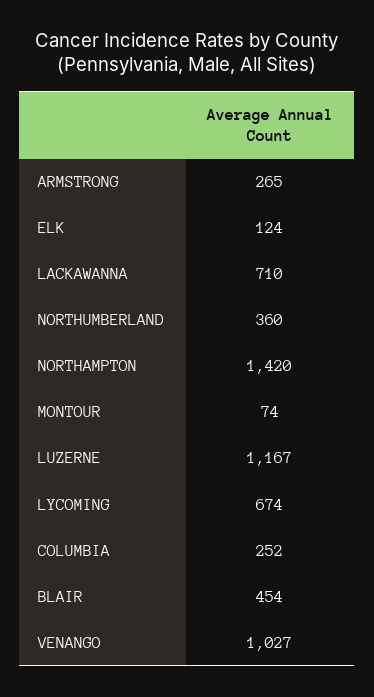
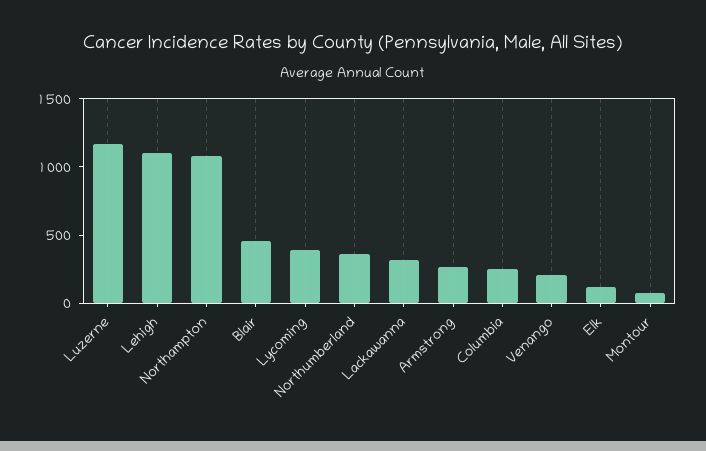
  {
    "ARMSTRONG": 265,
    "ELK": 124,
-   "LACKAWANNA": 710,
+   "LACKAWANNA": 300,
    "NORTHUMBERLAND": 360,
-   "NORTHAMPTON": 1420,
+   "NORTHAMPTON": 1100,
    "MONTOUR": 74,
    "LUZERNE": 1167,
-   "LYCOMING": 674,
+   "LYCOMING": 400,
    "COLUMBIA": 252,
    "BLAIR": 454,
-   "VENANGO": 1027
+   "VENANGO": 200,
+   "Lehigh": 1100
  }

